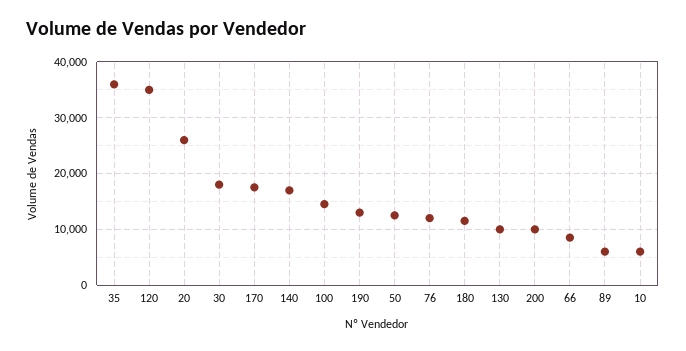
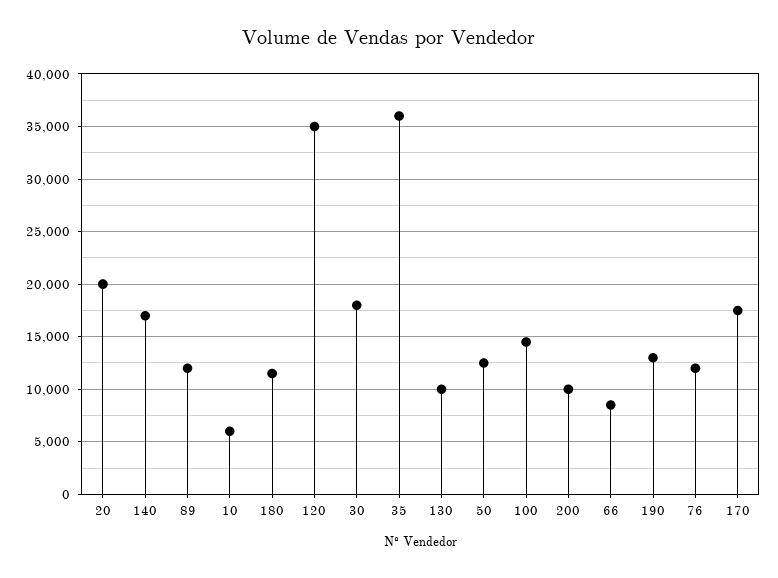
  {
    "35": 36000,
    "120": 35000,
-   "20": 26000,
+   "20": 20000,
    "30": 18000,
    "170": 18000,
    "140": 17000,
    "100": 15000,
    "190": 13000,
    "50": 13000,
    "76": 12000,
    "180": 12000,
    "130": 10000,
    "200": 10000,
    "66": 9000,
-   "89": 6000,
+   "89": 12000,
    "10": 6000
  }

